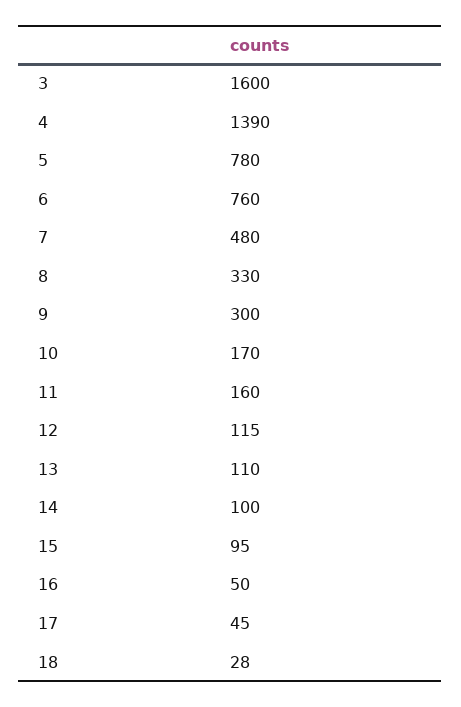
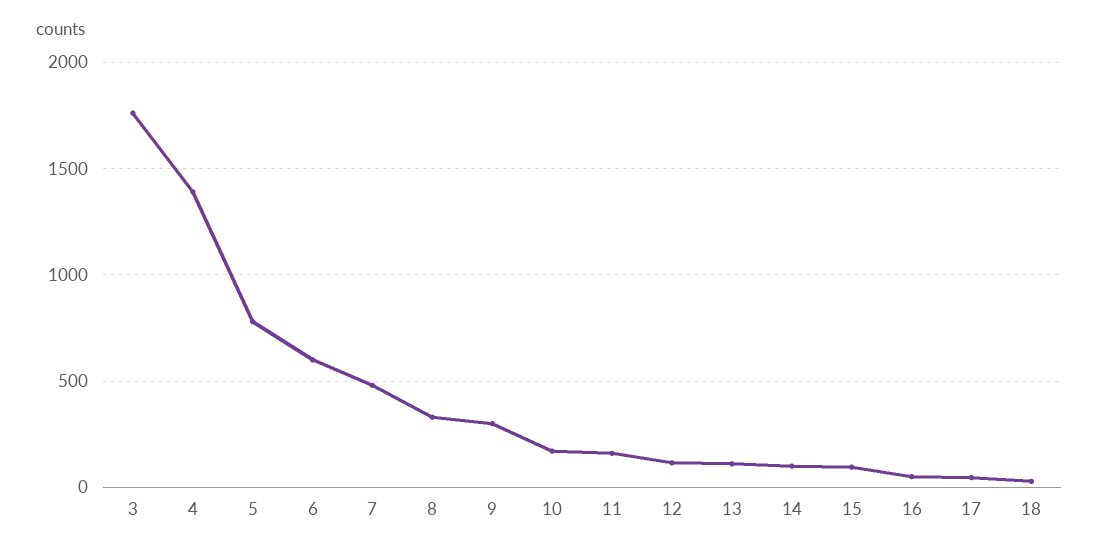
  {
-   "3": 1600,
+   "3": 1750,
    "4": 1390,
    "5": 780,
-   "6": 760,
+   "6": 600,
    "7": 480,
    "8": 330,
    "9": 300,
    "10": 170,
    "11": 160,
    "12": 115,
    "13": 110,
    "14": 100,
    "15": 95,
    "16": 50,
    "17": 45,
    "18": 28
  }

